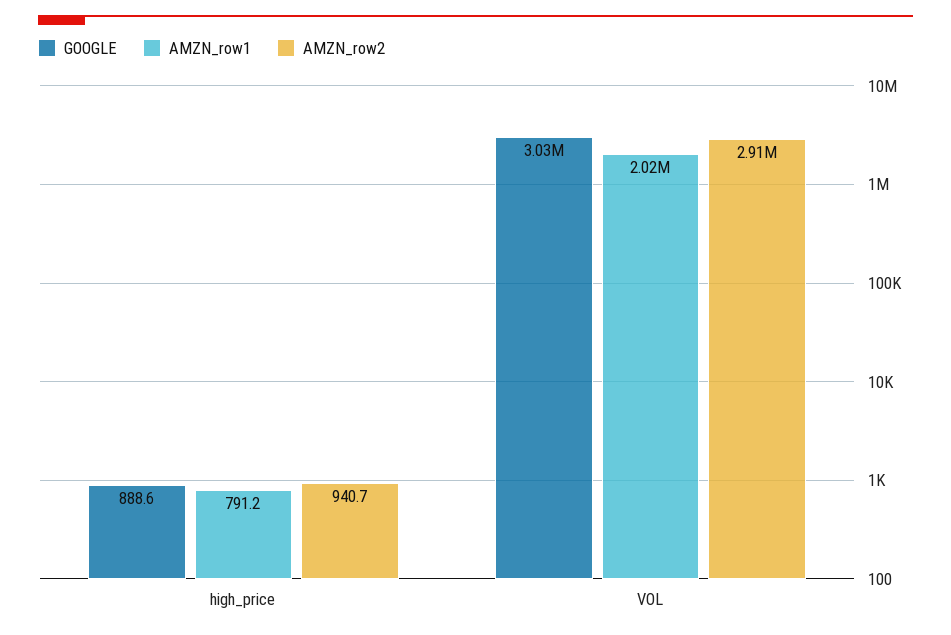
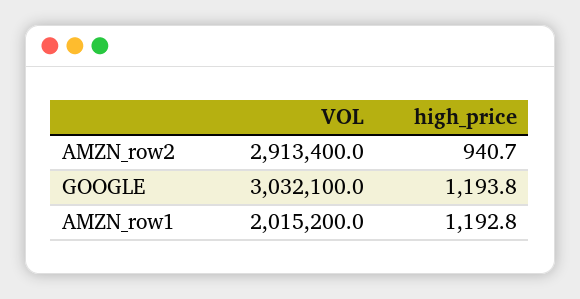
  {
    "GOOGLE": {
-     "high_price": 888.6,
+     "high_price": 1193.8,
      "VOL": 3032100
    },
    "AMZN_row1": {
-     "high_price": 791.2,
+     "high_price": 1192.8,
      "VOL": 2015200
    },
    "AMZN_row2": {
      "high_price": 940.7,
      "VOL": 2913400
    }
  }

